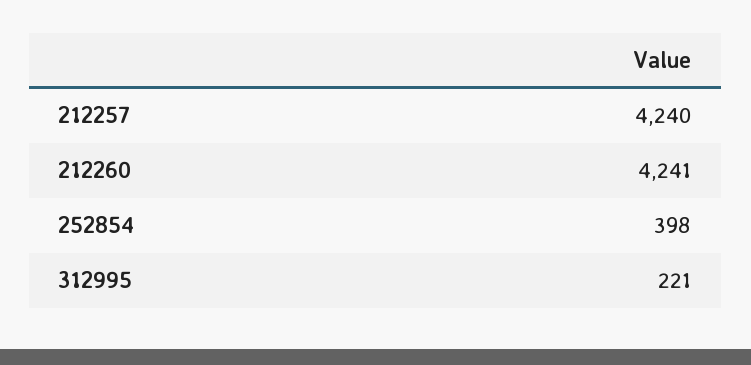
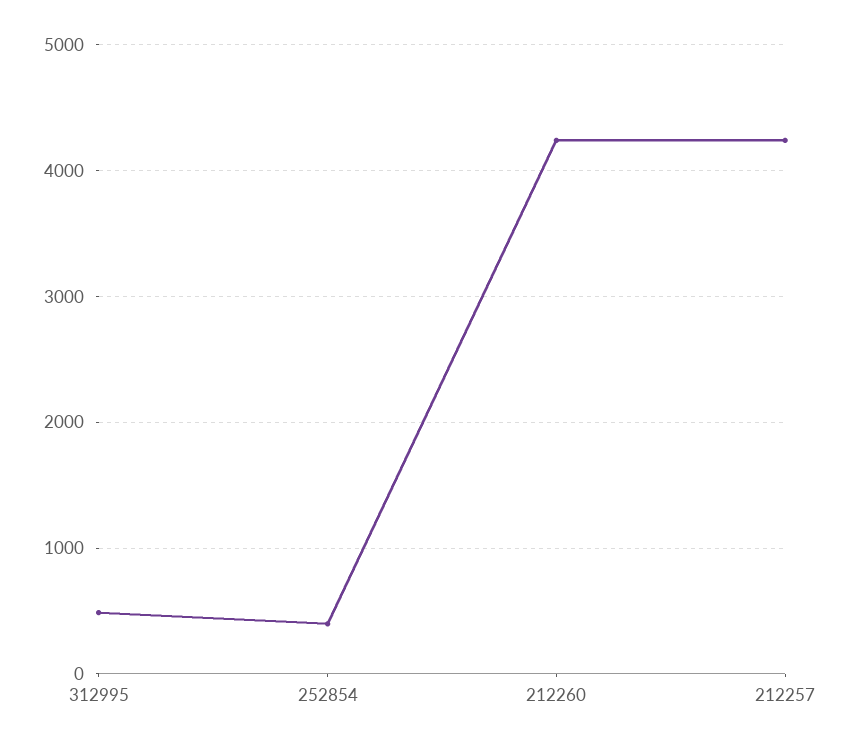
  {
    "212257": 4240,
    "212260": 4241,
    "252854": 398,
-   "312995": 221
+   "312995": 500
  }

